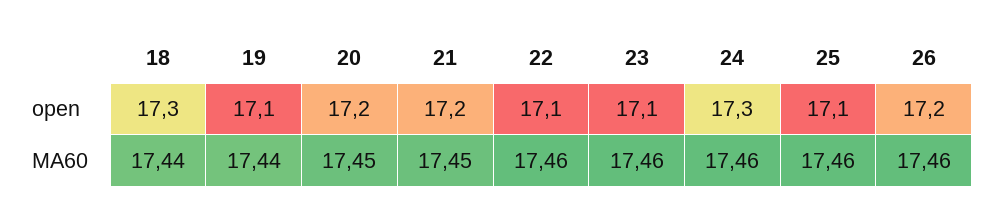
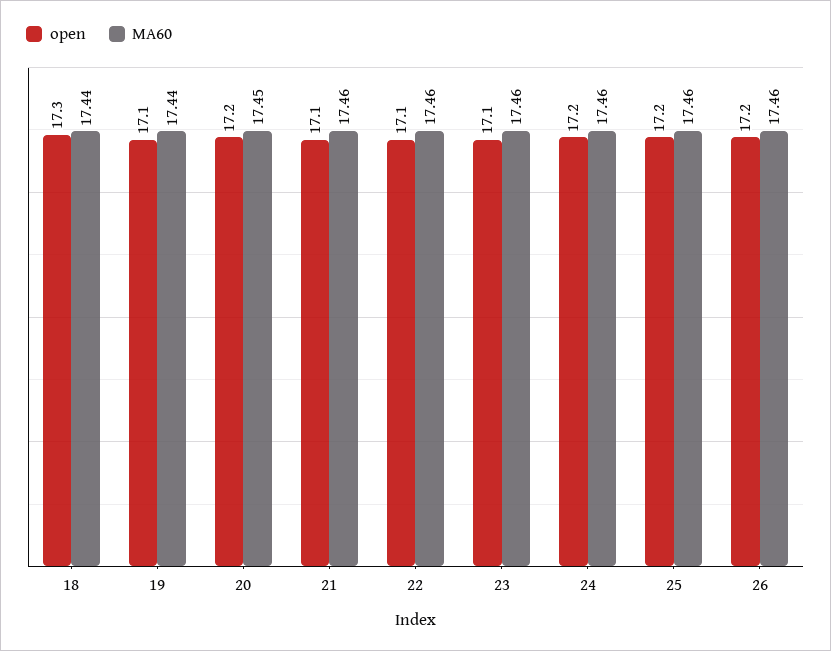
  {
    "open": {
      "18": 17.3,
      "19": 17.1,
      "20": 17.2,
-     "21": 17.2,
+     "21": 17.1,
      "22": 17.1,
      "23": 17.1,
-     "24": 17.3,
+     "24": 17.2,
-     "25": 17.1,
+     "25": 17.2,
      "26": 17.2
    },
    "MA60": {
      "18": 17.44,
      "19": 17.44,
      "20": 17.45,
-     "21": 17.45,
+     "21": 17.46,
      "22": 17.46,
      "23": 17.46,
      "24": 17.46,
      "25": 17.46,
      "26": 17.46
    }
  }

